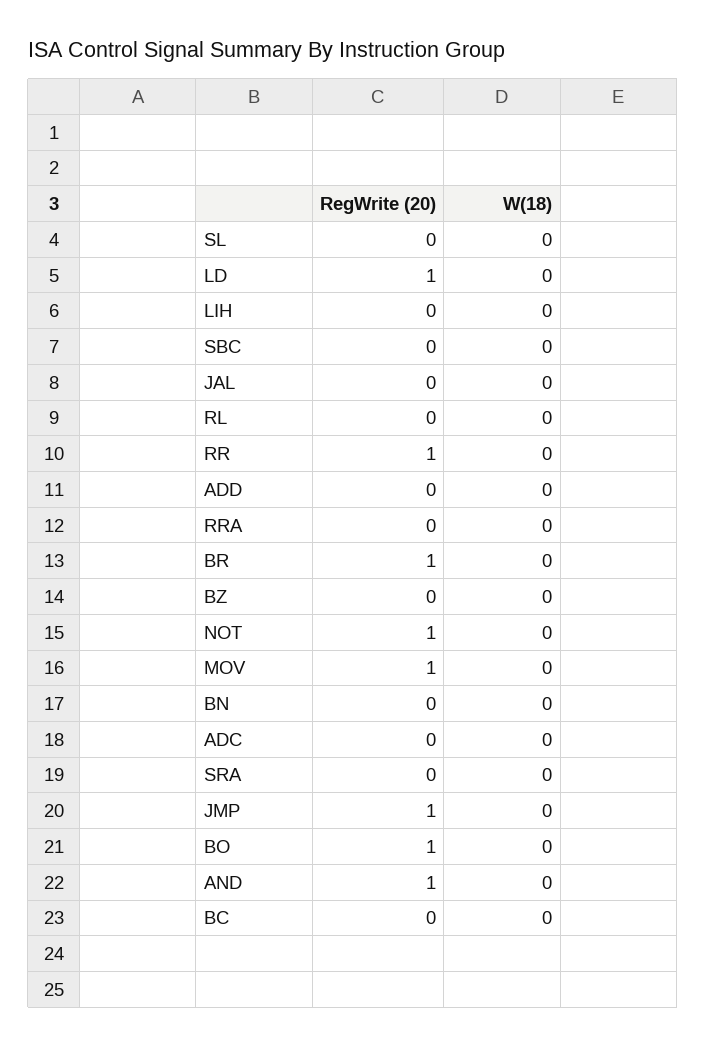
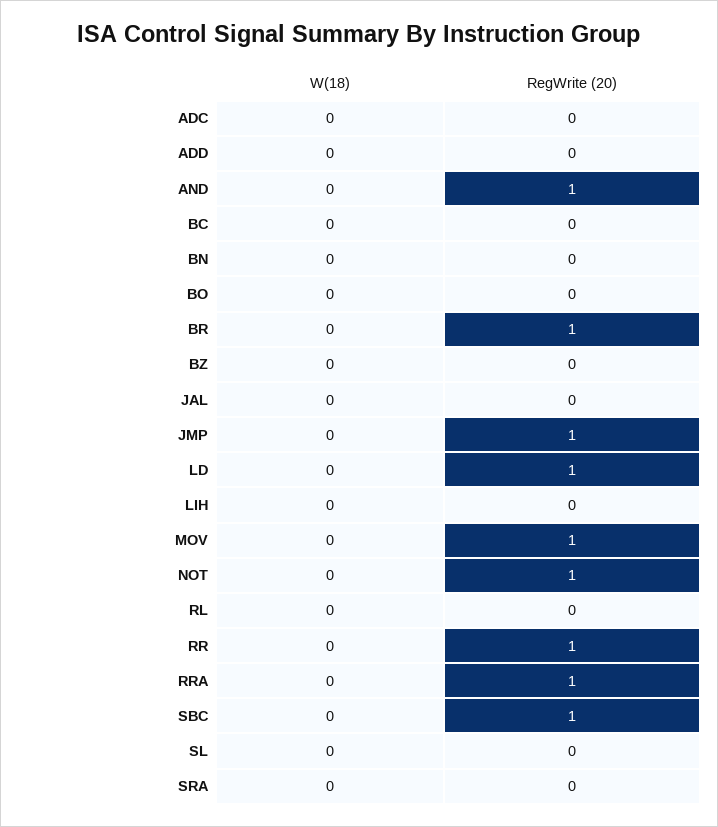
  {
    "RegWrite (20)": {
      "SL": 0,
      "LD": 1,
      "LIH": 0,
-     "SBC": 0,
+     "SBC": 1,
      "JAL": 0,
      "RL": 0,
      "RR": 1,
      "ADD": 0,
-     "RRA": 0,
+     "RRA": 1,
      "BR": 1,
      "BZ": 0,
      "NOT": 1,
      "MOV": 1,
      "BN": 0,
      "ADC": 0,
      "SRA": 0,
      "JMP": 1,
-     "BO": 1,
+     "BO": 0,
      "AND": 1,
      "BC": 0
    },
    "W(18)": {
      "SL": 0,
      "LD": 0,
      "LIH": 0,
      "SBC": 0,
      "JAL": 0,
      "RL": 0,
      "RR": 0,
      "ADD": 0,
      "RRA": 0,
      "BR": 0,
      "BZ": 0,
      "NOT": 0,
      "MOV": 0,
      "BN": 0,
      "ADC": 0,
      "SRA": 0,
      "JMP": 0,
      "BO": 0,
      "AND": 0,
      "BC": 0
    }
  }

